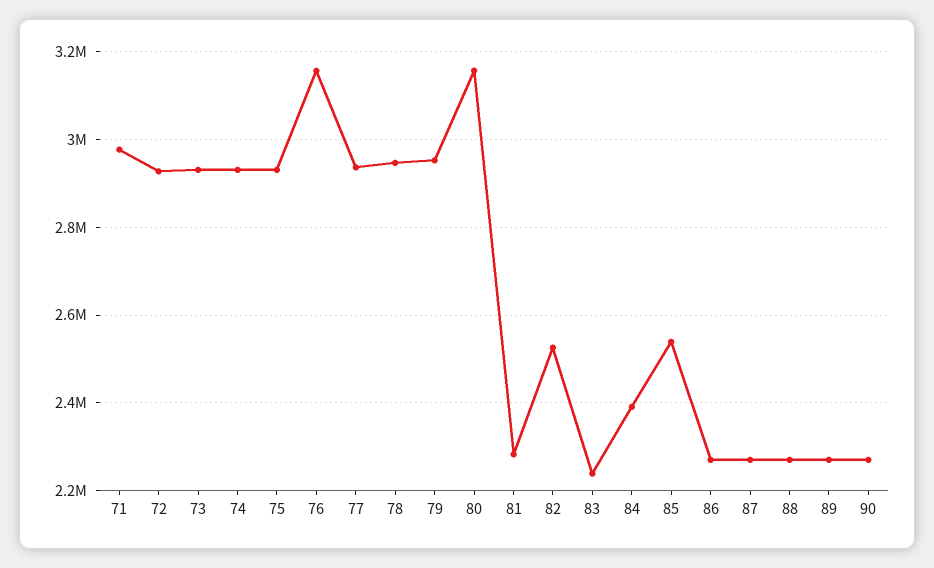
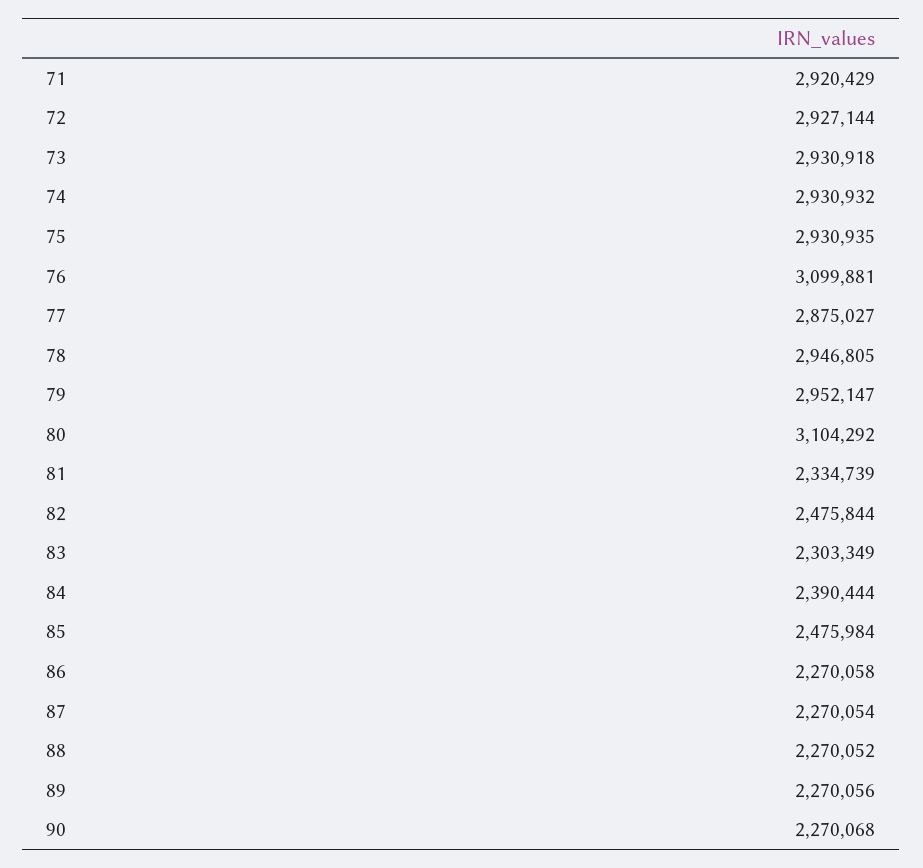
  {
-   "71": 2980000,
+   "71": 2920429,
    "72": 2927144,
    "73": 2930918,
    "74": 2930932,
    "75": 2930935,
-   "76": 3160000,
+   "76": 3099881,
-   "77": 2940000,
+   "77": 2875027,
    "78": 2946805,
    "79": 2952147,
-   "80": 3160000,
+   "80": 3104292,
-   "81": 2280000,
+   "81": 2334739,
-   "82": 2520000,
+   "82": 2475844,
-   "83": 2240000,
+   "83": 2303349,
    "84": 2390444,
-   "85": 2540000,
+   "85": 2475984,
    "86": 2270058,
    "87": 2270054,
    "88": 2270052,
    "89": 2270056,
    "90": 2270068
  }

